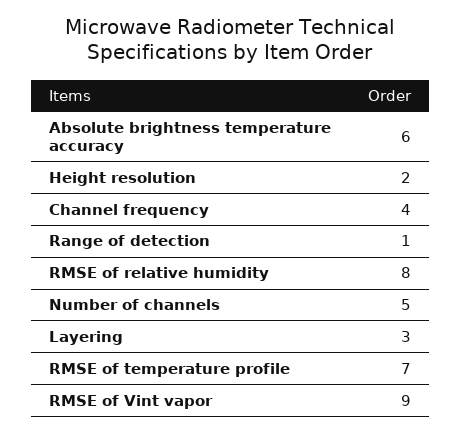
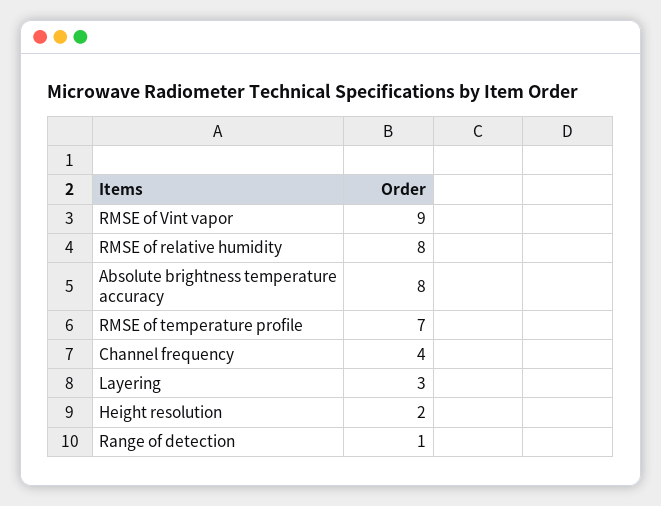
  {
-   "Absolute brightness temperature accuracy": 6,
+   "Absolute brightness temperature accuracy": 8,
    "Height resolution": 2,
    "Channel frequency": 4,
    "Range of detection": 1,
    "RMSE of relative humidity": 8,
-   "Number of channels": 5,
    "Layering": 3,
    "RMSE of temperature profile": 7,
    "RMSE of Vint vapor": 9
  }

